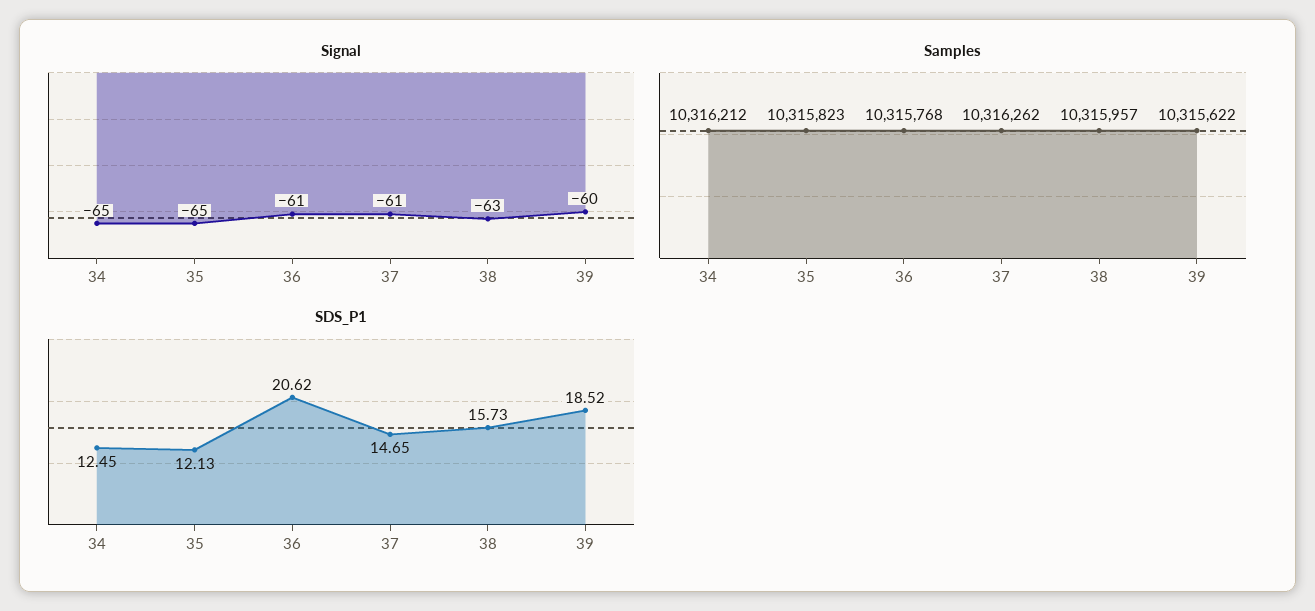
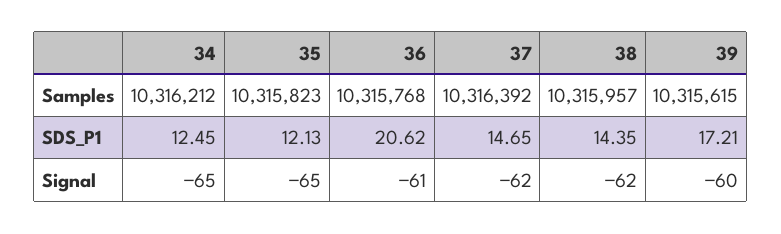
  {
    "Signal": {
      "34": -65,
      "35": -65,
      "36": -61,
-     "37": -61,
+     "37": -62,
-     "38": -63,
+     "38": -62,
      "39": -60
    },
    "Samples": {
      "34": 10316212,
      "35": 10315823,
      "36": 10315768,
-     "37": 10316262,
+     "37": 10316392,
      "38": 10315957,
-     "39": 10315622
+     "39": 10315615
    },
    "SDS_P1": {
      "34": 12.45,
      "35": 12.13,
      "36": 20.62,
      "37": 14.65,
-     "38": 15.73,
+     "38": 14.35,
-     "39": 18.52
+     "39": 17.21
    }
  }

